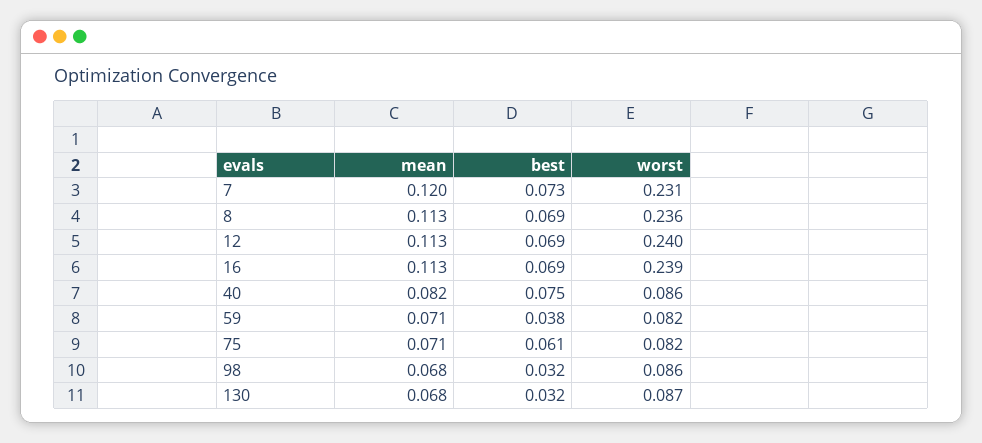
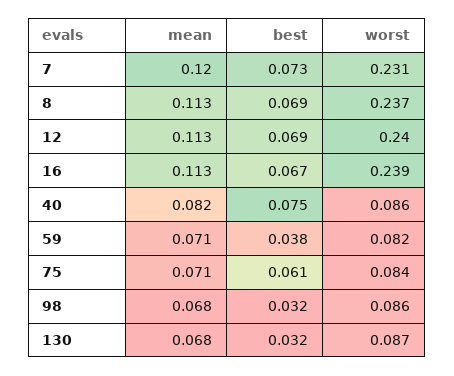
  {
    "mean": {
      "7": 0.12,
      "8": 0.113,
      "12": 0.113,
      "16": 0.113,
      "40": 0.082,
      "59": 0.071,
      "75": 0.071,
      "98": 0.068,
      "130": 0.068
    },
    "best": {
      "7": 0.073,
      "8": 0.069,
      "12": 0.069,
-     "16": 0.069,
+     "16": 0.067,
      "40": 0.075,
      "59": 0.038,
      "75": 0.061,
      "98": 0.032,
      "130": 0.032
    },
    "worst": {
      "7": 0.231,
-     "8": 0.236,
+     "8": 0.237,
      "12": 0.24,
      "16": 0.239,
      "40": 0.086,
      "59": 0.082,
-     "75": 0.082,
+     "75": 0.084,
      "98": 0.086,
      "130": 0.087
    }
  }

